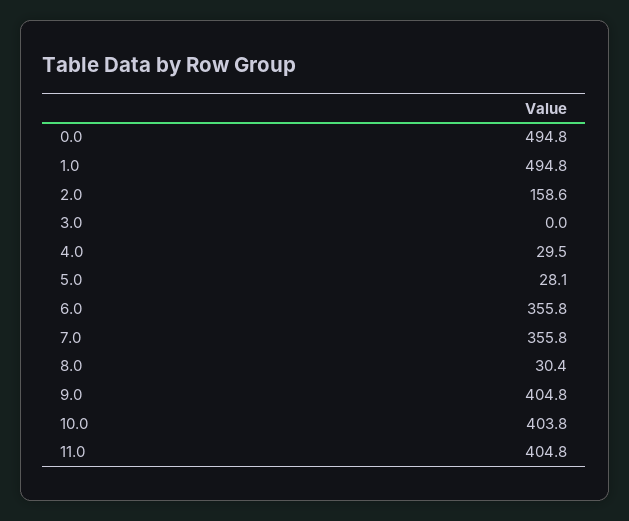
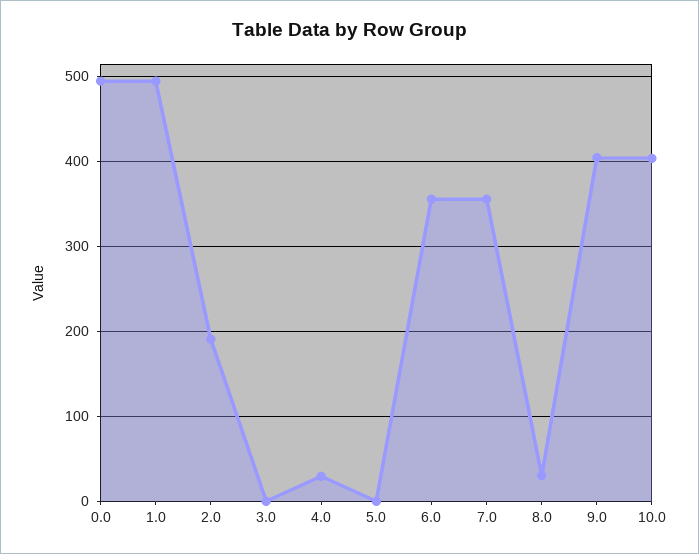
  {
    "0.0": 494.8,
    "1.0": 494.8,
-   "2.0": 158.6,
+   "2.0": 190,
    "3.0": 0,
    "4.0": 29.5,
-   "5.0": 28.1,
+   "5.0": 0,
    "6.0": 355.8,
    "7.0": 355.8,
    "8.0": 30.4,
    "9.0": 404.8,
-   "10.0": 403.8,
+   "10.0": 403.8
-   "11.0": 404.8
  }

